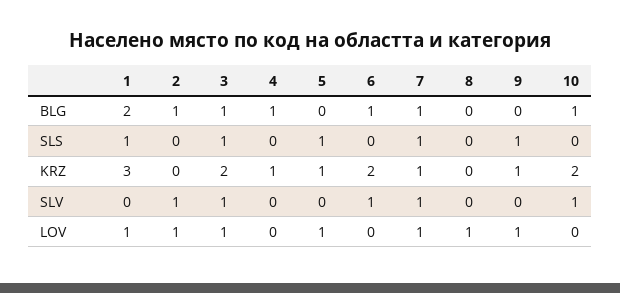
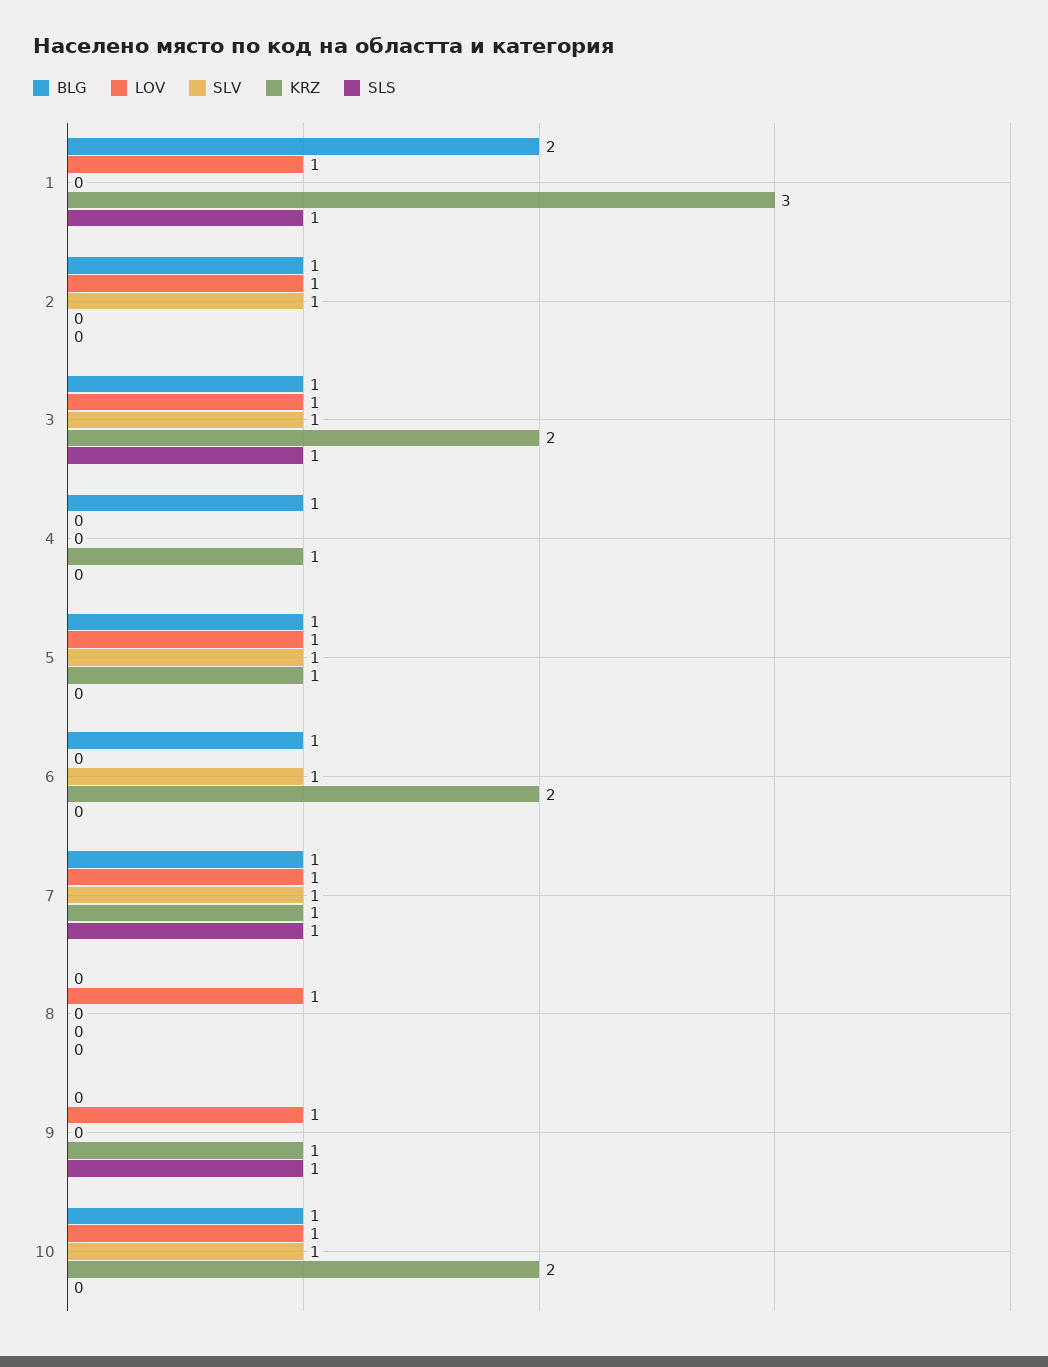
  {
    "BLG": {
      "1": 2,
      "2": 1,
      "3": 1,
      "4": 1,
-     "5": 0,
+     "5": 1,
      "6": 1,
      "7": 1,
      "8": 0,
      "9": 0,
      "10": 1
    },
    "SLS": {
      "1": 1,
      "2": 0,
      "3": 1,
      "4": 0,
-     "5": 1,
+     "5": 0,
      "6": 0,
      "7": 1,
      "8": 0,
      "9": 1,
      "10": 0
    },
    "KRZ": {
      "1": 3,
      "2": 0,
      "3": 2,
      "4": 1,
      "5": 1,
      "6": 2,
      "7": 1,
      "8": 0,
      "9": 1,
      "10": 2
    },
    "SLV": {
      "1": 0,
      "2": 1,
      "3": 1,
      "4": 0,
-     "5": 0,
+     "5": 1,
      "6": 1,
      "7": 1,
      "8": 0,
      "9": 0,
      "10": 1
    },
    "LOV": {
      "1": 1,
      "2": 1,
      "3": 1,
      "4": 0,
      "5": 1,
      "6": 0,
      "7": 1,
      "8": 1,
      "9": 1,
-     "10": 0
+     "10": 1
    }
  }

